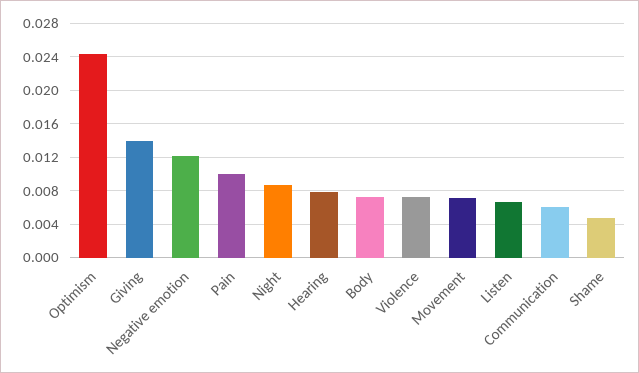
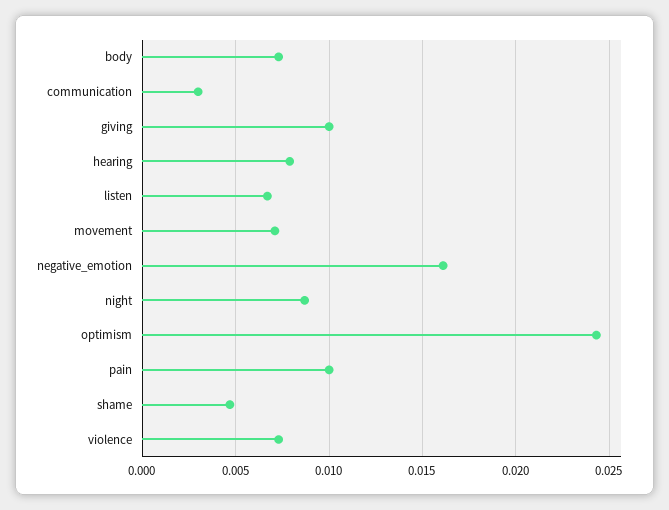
  {
    "Optimism": 0.0245,
-   "Giving": 0.014,
+   "Giving": 0.01,
-   "Negative emotion": 0.012,
+   "Negative emotion": 0.016,
    "Pain": 0.01,
    "Night": 0.0085,
    "Hearing": 0.008,
    "Body": 0.0075,
    "Violence": 0.0075,
    "Movement": 0.007,
    "Listen": 0.0065,
-   "Communication": 0.006,
+   "Communication": 0.003,
    "Shame": 0.0045
  }

